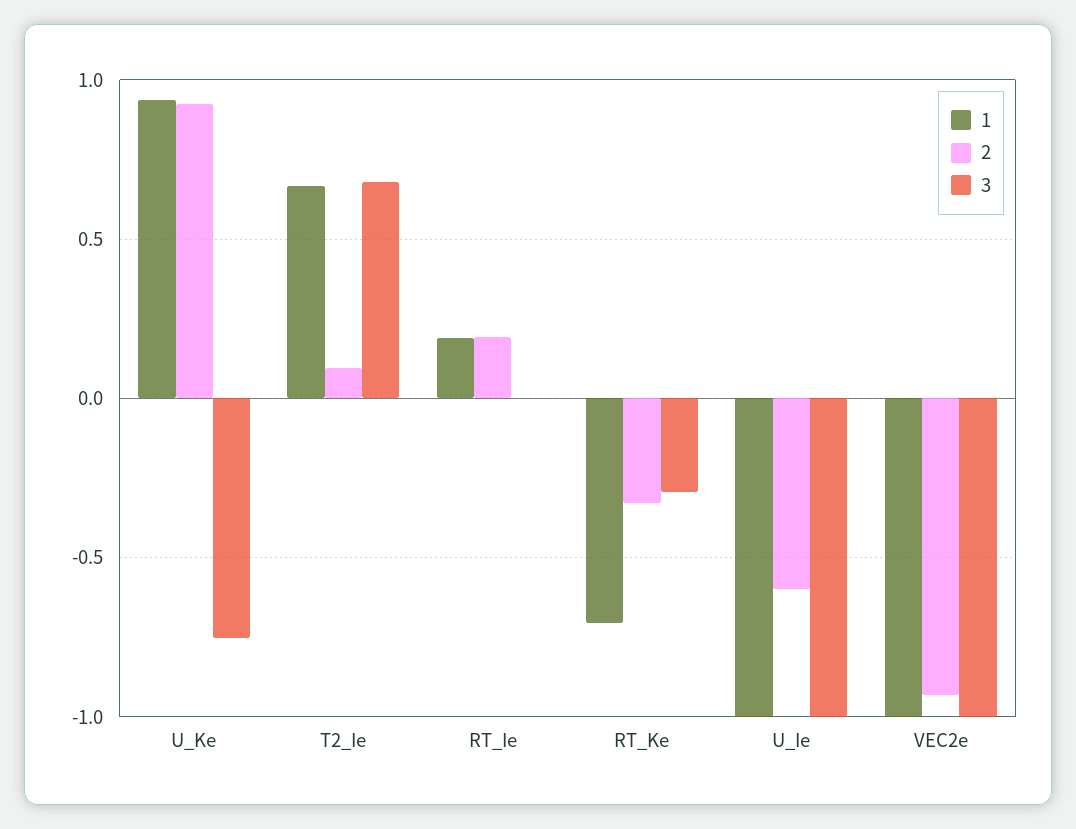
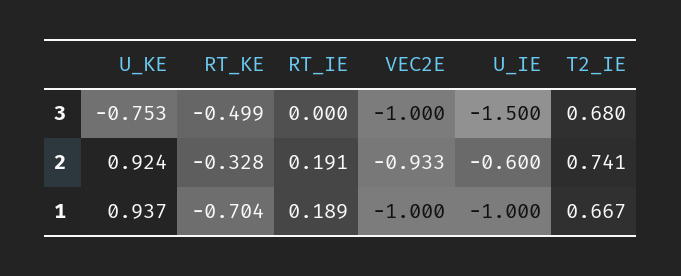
  {
    "1": {
      "U_Ke": 0.937,
      "T2_Ie": 0.667,
      "RT_Ie": 0.189,
      "RT_Ke": -0.704,
      "U_Ie": -1,
      "VEC2e": -1
    },
    "2": {
      "U_Ke": 0.924,
-     "T2_Ie": 0.1,
+     "T2_Ie": 0.741,
      "RT_Ie": 0.191,
      "RT_Ke": -0.328,
      "U_Ie": -0.6,
      "VEC2e": -0.933
    },
    "3": {
      "U_Ke": -0.753,
      "T2_Ie": 0.68,
      "RT_Ie": 0,
-     "RT_Ke": -0.3,
+     "RT_Ke": -0.499,
-     "U_Ie": -1,
+     "U_Ie": -1.5,
      "VEC2e": -1
    }
  }

